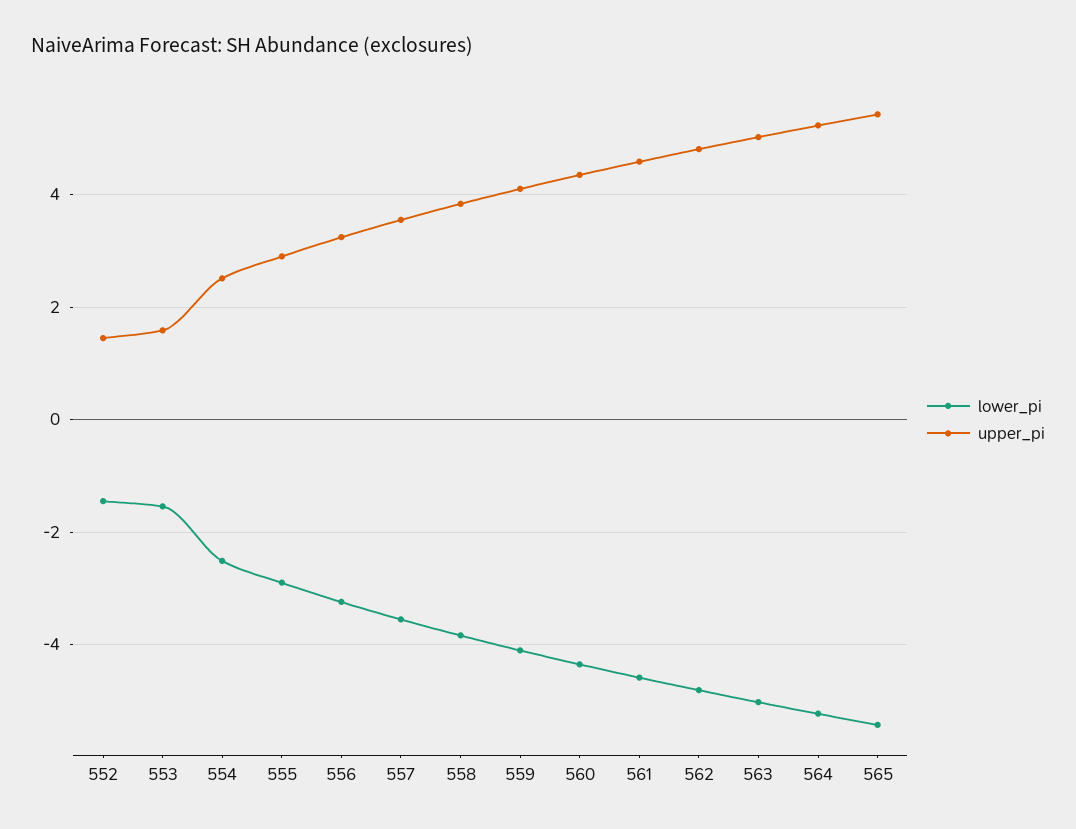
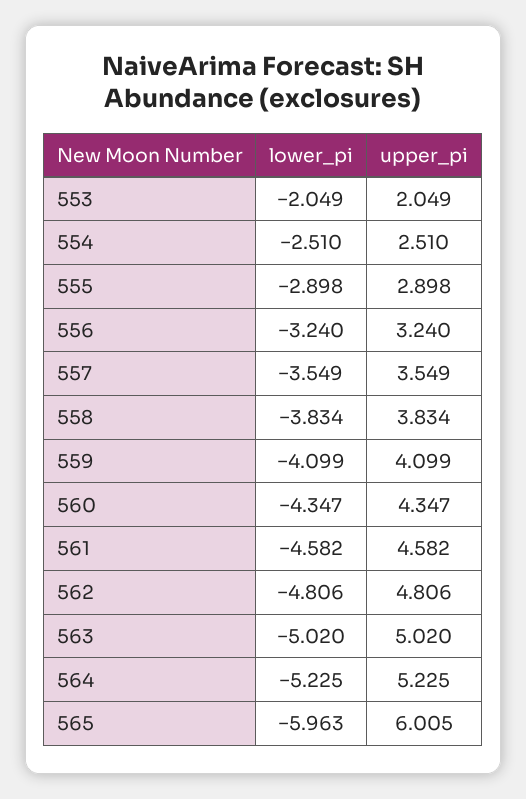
  {
    "lower_pi": {
-     "552": -1.4,
-     "553": -1.6,
+     "553": -2.049,
      "554": -2.51,
      "555": -2.898,
      "556": -3.24,
      "557": -3.549,
      "558": -3.834,
      "559": -4.099,
      "560": -4.347,
      "561": -4.582,
      "562": -4.806,
      "563": -5.02,
      "564": -5.225,
-     "565": -5.4
+     "565": -5.963
    },
    "upper_pi": {
-     "552": 1.4,
-     "553": 1.6,
+     "553": 2.049,
      "554": 2.51,
      "555": 2.898,
      "556": 3.24,
      "557": 3.549,
      "558": 3.834,
      "559": 4.099,
      "560": 4.347,
      "561": 4.582,
      "562": 4.806,
      "563": 5.02,
      "564": 5.225,
-     "565": 5.4
+     "565": 6.005
    }
  }

